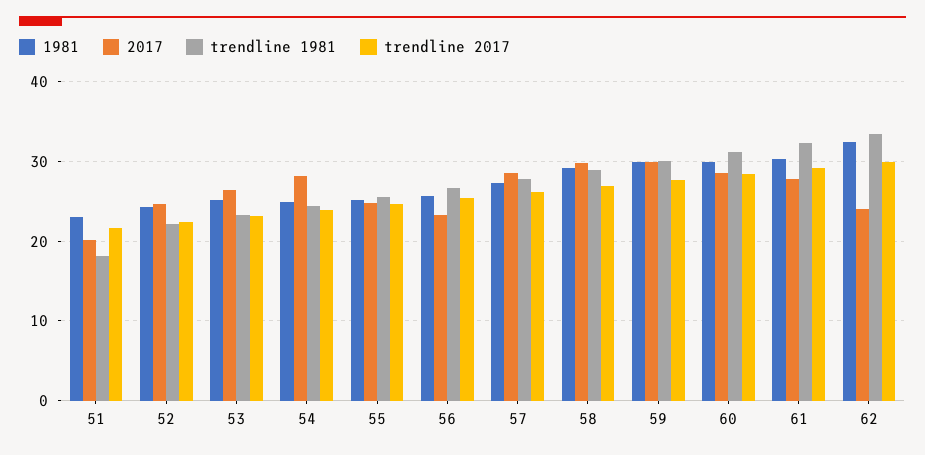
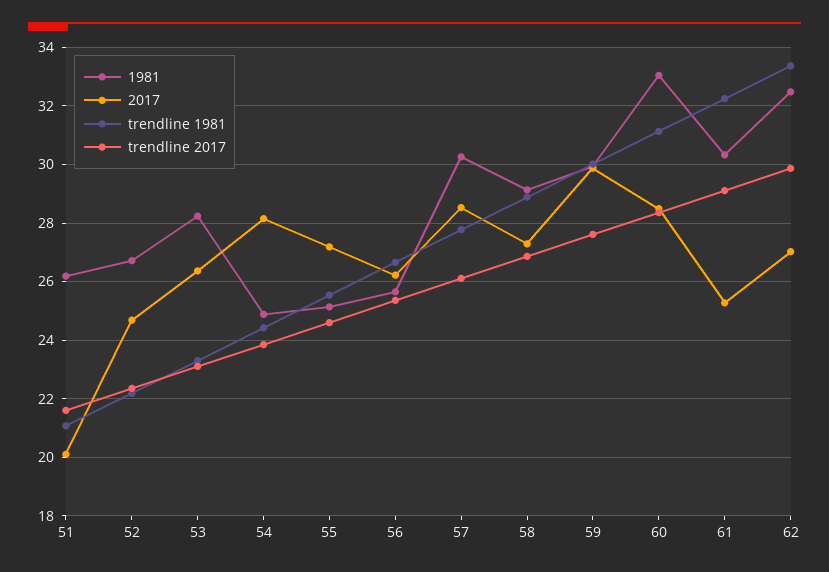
  {
    "1981": {
-     "51": 23,
+     "51": 26.25,
-     "52": 24,
+     "52": 26.75,
-     "53": 25,
+     "53": 28.25,
      "54": 25,
      "55": 25.25,
      "56": 25.75,
-     "57": 27,
+     "57": 30.25,
      "58": 29.25,
      "59": 30,
-     "60": 30,
+     "60": 33,
      "61": 30.25,
      "62": 32.5
    },
    "2017": {
      "51": 20,
      "52": 24.75,
      "53": 26.25,
      "54": 28.25,
-     "55": 25,
+     "55": 27.25,
-     "56": 23,
+     "56": 26.25,
      "57": 28.5,
-     "58": 30,
+     "58": 27.25,
      "59": 30,
      "60": 28.5,
-     "61": 28,
+     "61": 25.25,
-     "62": 24
+     "62": 27
    },
    "trendline 1981": {
-     "51": 18,
+     "51": 21,
      "52": 22.25,
      "53": 23.25,
      "54": 24.5,
      "55": 25.5,
      "56": 26.75,
      "57": 27.75,
      "58": 29,
      "59": 30,
      "60": 31.25,
      "61": 32.25,
      "62": 33.25
    },
    "trendline 2017": {
      "51": 21.5,
      "52": 22.25,
      "53": 23,
      "54": 23.75,
      "55": 24.5,
      "56": 25.25,
      "57": 26,
      "58": 26.75,
      "59": 27.5,
      "60": 28.25,
      "61": 29,
      "62": 29.75
    }
  }

